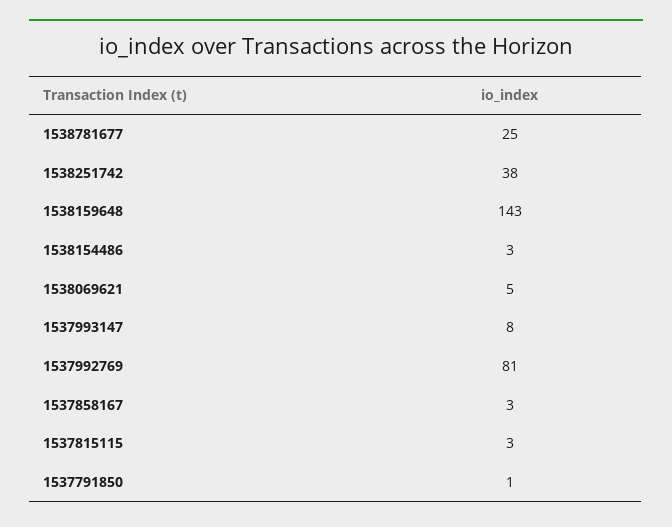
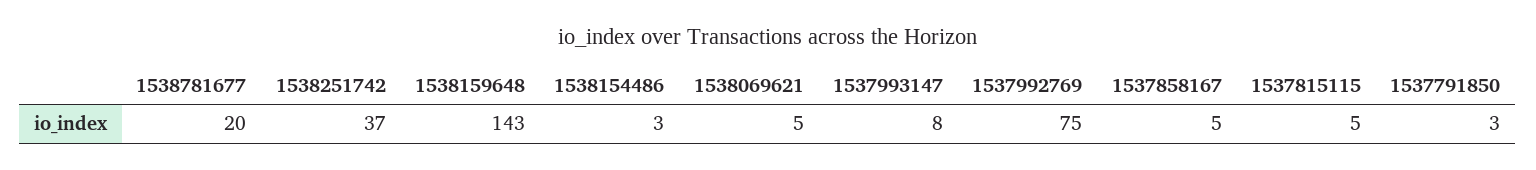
  {
-   "1538781677": 25,
+   "1538781677": 20,
-   "1538251742": 38,
+   "1538251742": 37,
    "1538159648": 143,
    "1538154486": 3,
    "1538069621": 5,
    "1537993147": 8,
-   "1537992769": 81,
+   "1537992769": 75,
-   "1537858167": 3,
+   "1537858167": 5,
-   "1537815115": 3,
+   "1537815115": 5,
-   "1537791850": 1
+   "1537791850": 3
  }

